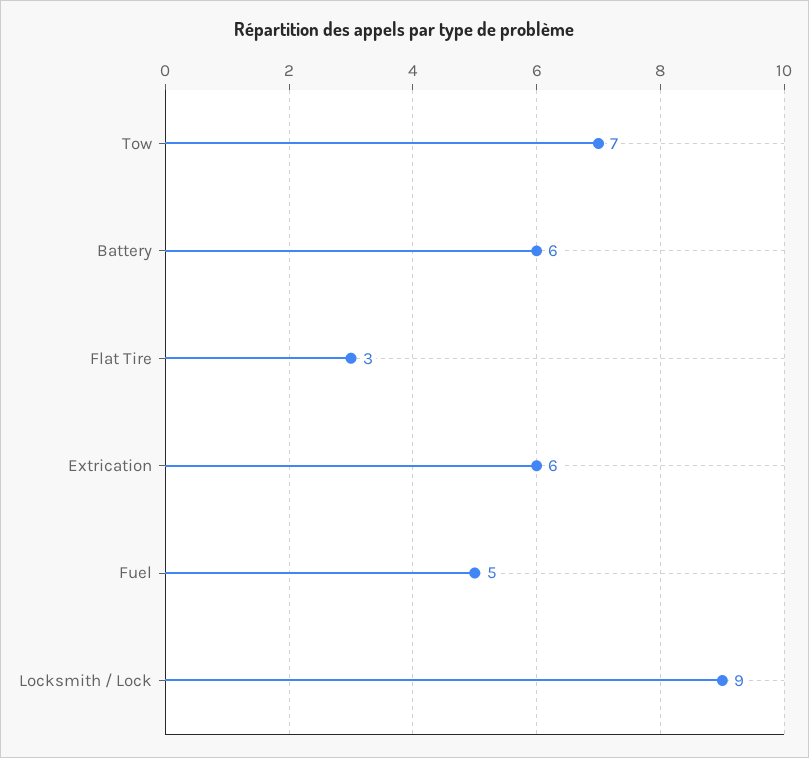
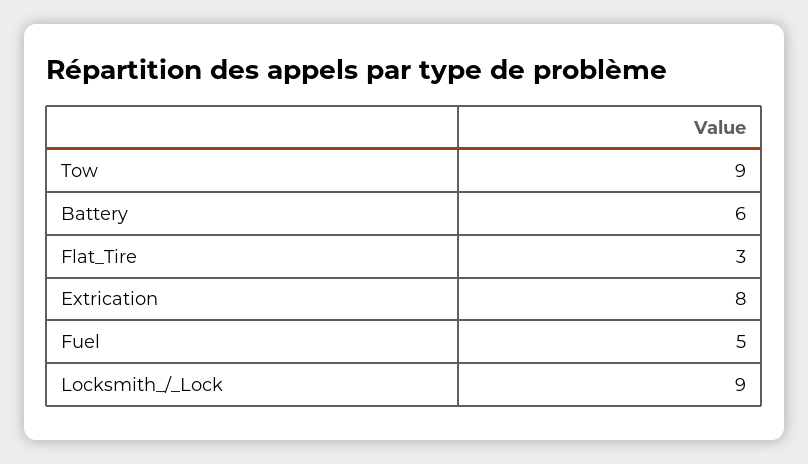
  {
-   "Tow": 7,
+   "Tow": 9,
    "Battery": 6,
    "Flat Tire": 3,
-   "Extrication": 6,
+   "Extrication": 8,
    "Fuel": 5,
    "Locksmith / Lock": 9
  }

